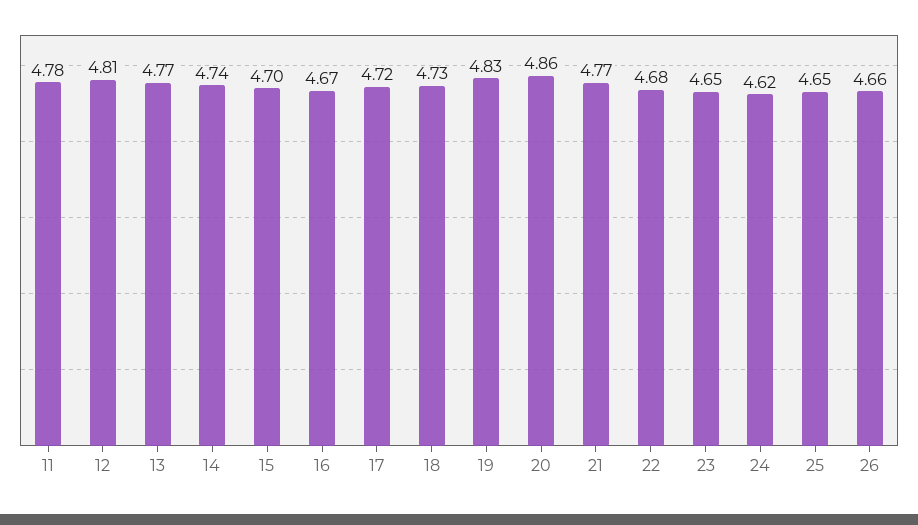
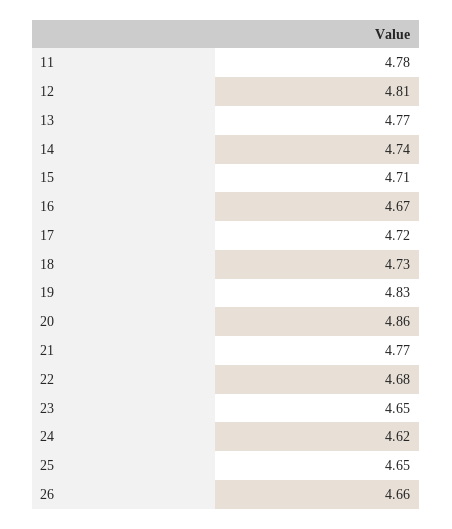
  {
    "11": 4.78,
    "12": 4.81,
    "13": 4.77,
    "14": 4.74,
-   "15": 4.7,
+   "15": 4.71,
    "16": 4.67,
    "17": 4.72,
    "18": 4.73,
    "19": 4.83,
    "20": 4.86,
    "21": 4.77,
    "22": 4.68,
    "23": 4.65,
    "24": 4.62,
    "25": 4.65,
    "26": 4.66
  }

